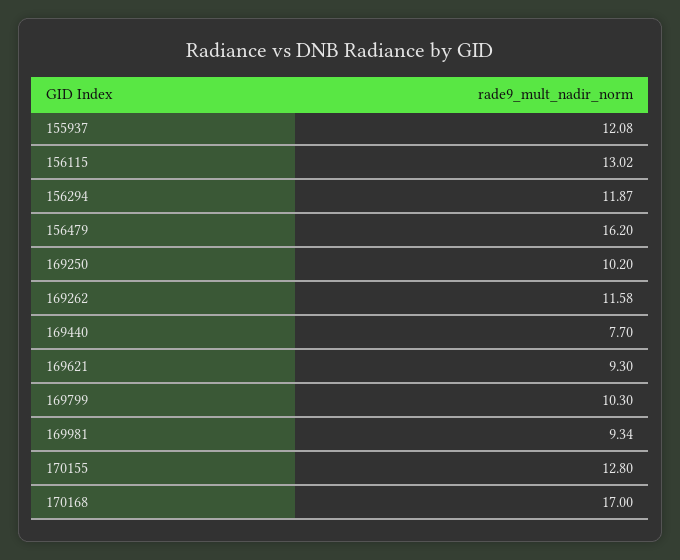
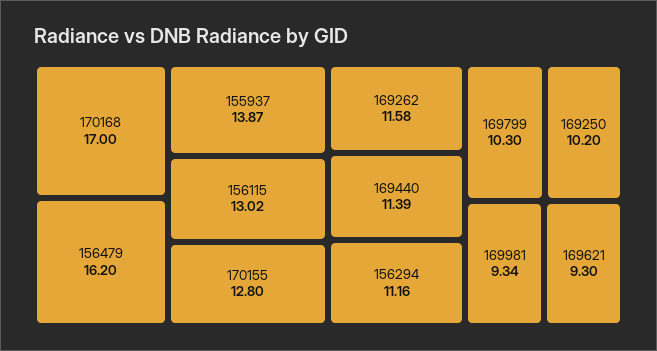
  {
-   "155937": 12.08,
+   "155937": 13.87,
    "156115": 13.02,
-   "156294": 11.87,
+   "156294": 11.16,
    "156479": 16.2,
    "169250": 10.2,
    "169262": 11.58,
-   "169440": 7.7,
+   "169440": 11.39,
    "169621": 9.3,
    "169799": 10.3,
    "169981": 9.34,
    "170155": 12.8,
    "170168": 17
  }

